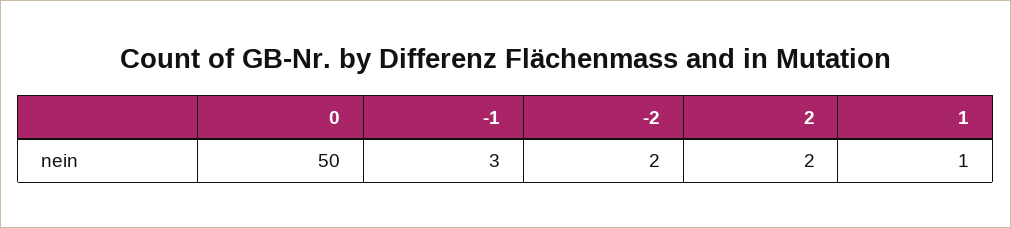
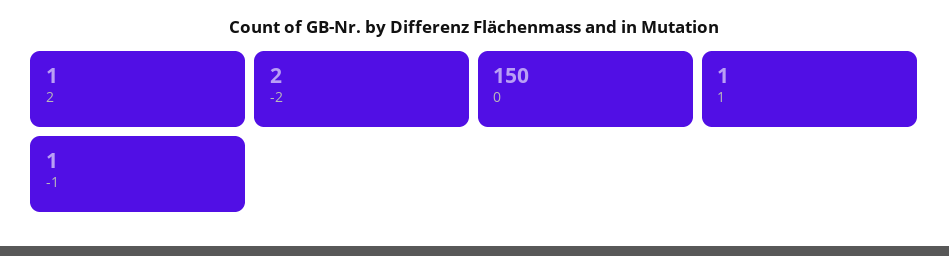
  {
-   "0": 50,
+   "0": 150,
-   "-1": 3,
+   "-1": 1,
    "-2": 2,
-   "2": 2,
+   "2": 1,
    "1": 1
  }

